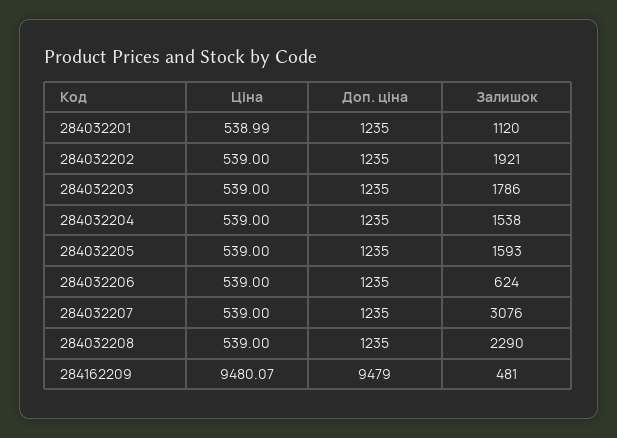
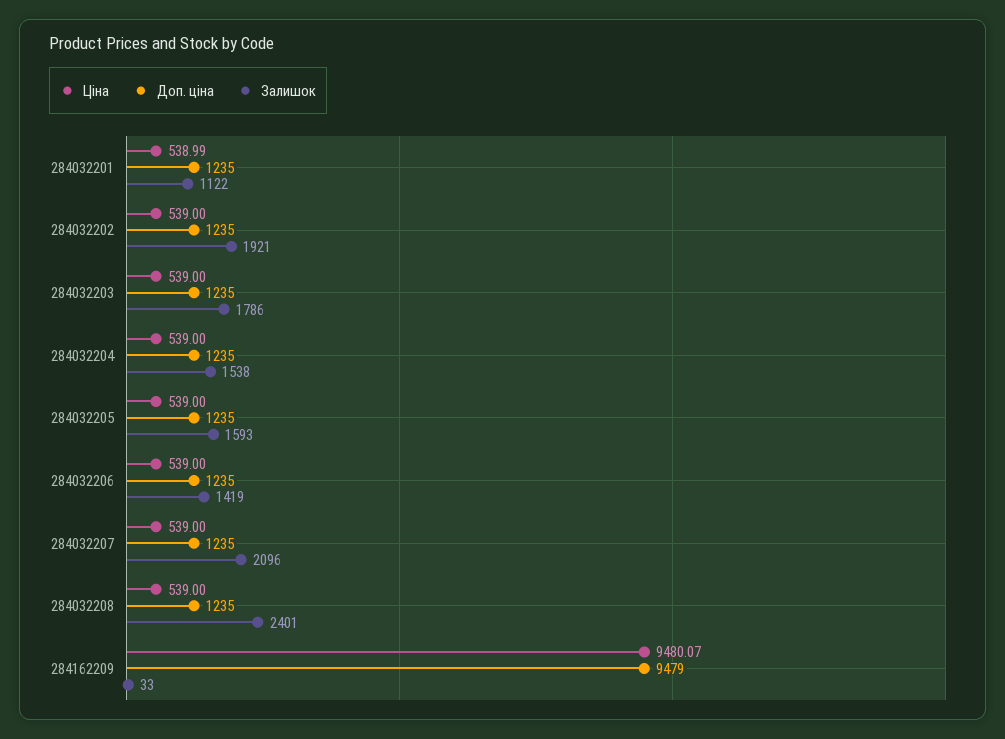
  {
    "Ціна": {
      "284032201": 538.99,
      "284032202": 539,
      "284032203": 539,
      "284032204": 539,
      "284032205": 539,
      "284032206": 539,
      "284032207": 539,
      "284032208": 539,
      "284162209": 9480.07
    },
    "Доп. ціна": {
      "284032201": 1235,
      "284032202": 1235,
      "284032203": 1235,
      "284032204": 1235,
      "284032205": 1235,
      "284032206": 1235,
      "284032207": 1235,
      "284032208": 1235,
      "284162209": 9479
    },
    "Залишок": {
-     "284032201": 1120,
+     "284032201": 1122,
      "284032202": 1921,
      "284032203": 1786,
      "284032204": 1538,
      "284032205": 1593,
-     "284032206": 624,
+     "284032206": 1419,
-     "284032207": 3076,
+     "284032207": 2096,
-     "284032208": 2290,
+     "284032208": 2401,
-     "284162209": 481
+     "284162209": 33
    }
  }

